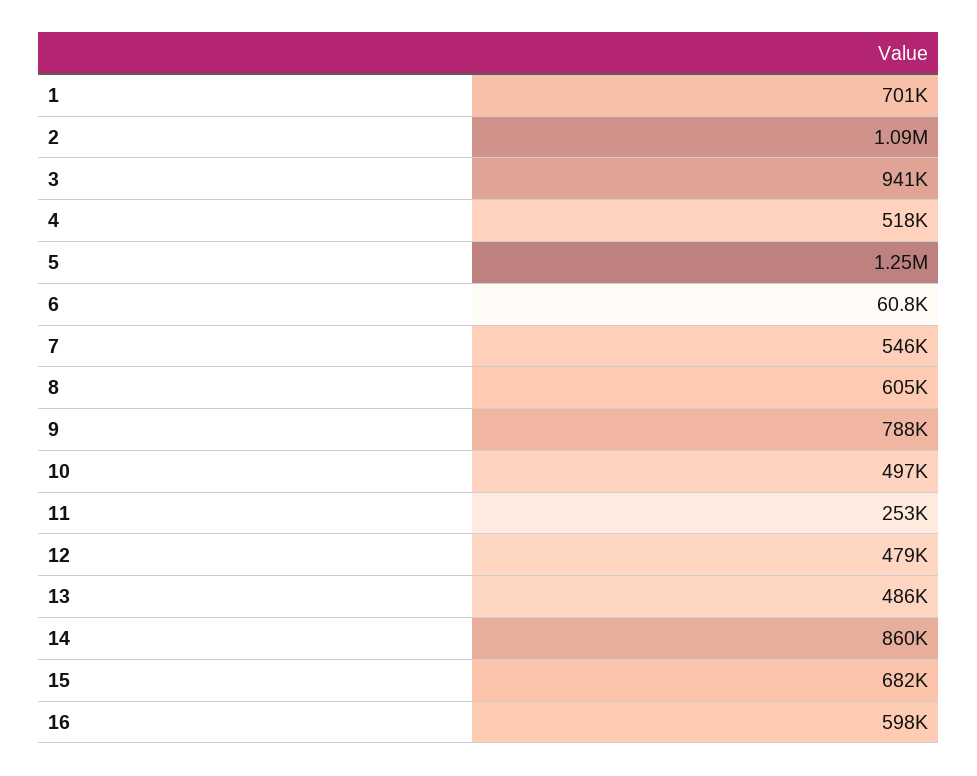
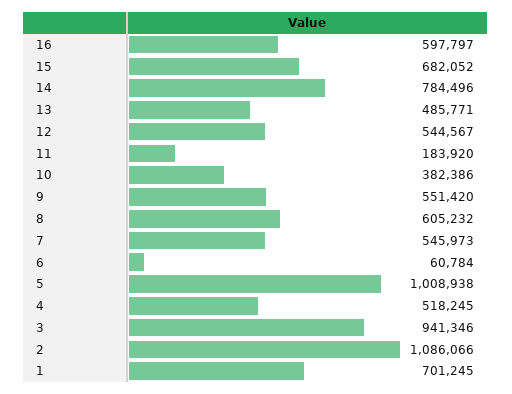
  {
    "1": 701245,
    "2": 1086066,
    "3": 941346,
    "4": 518245,
-   "5": 1250000,
+   "5": 1008938,
    "6": 60784,
    "7": 545973,
    "8": 605232,
-   "9": 788000,
+   "9": 551420,
-   "10": 497000,
+   "10": 382386,
-   "11": 253000,
+   "11": 183920,
-   "12": 479000,
+   "12": 544567,
    "13": 485771,
-   "14": 860000,
+   "14": 784496,
    "15": 682052,
    "16": 597797
  }

